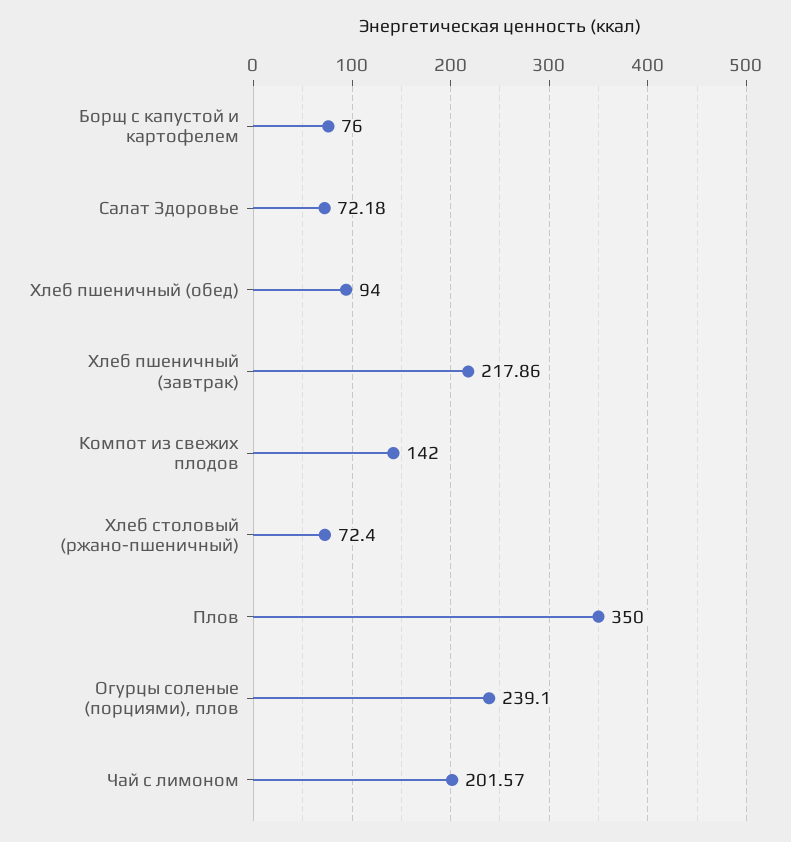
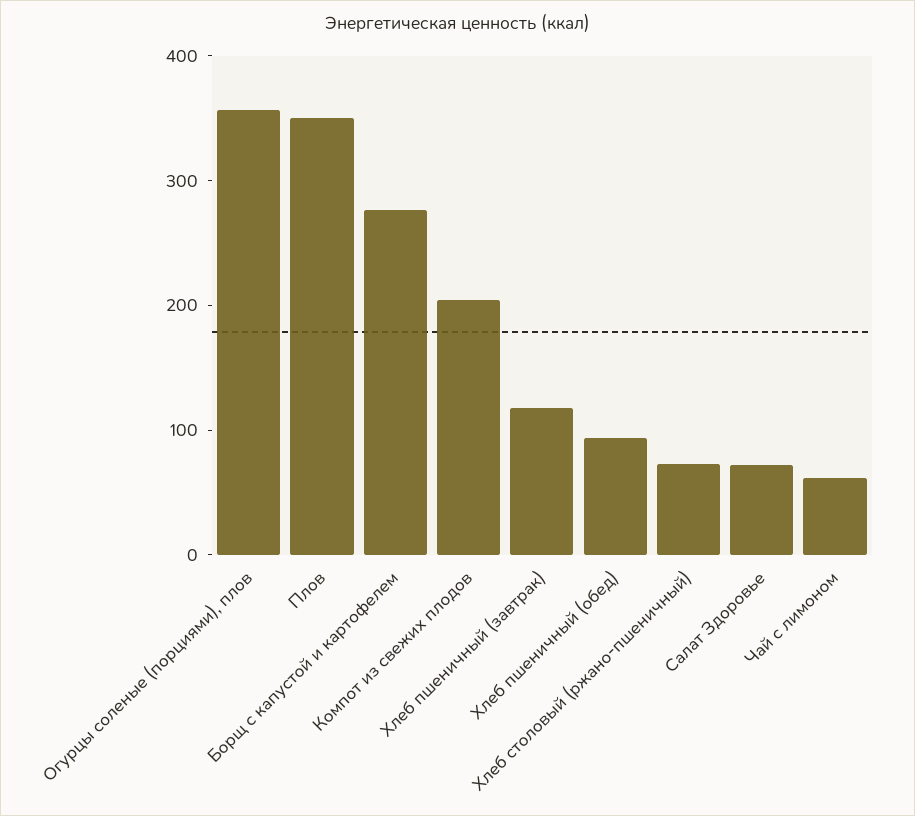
  {
-   "Борщ с капустой и картофелем": 76,
+   "Борщ с капустой и картофелем": 280,
    "Салат Здоровье": 72.18,
    "Хлеб пшеничный (обед)": 94,
-   "Хлеб пшеничный (завтрак)": 217.86,
+   "Хлеб пшеничный (завтрак)": 120,
-   "Компот из свежих плодов": 142,
+   "Компот из свежих плодов": 200,
    "Хлеб столовый (ржано-пшеничный)": 72.4,
    "Плов": 350,
-   "Огурцы соленые (порциями), плов": 239.1,
+   "Огурцы соленые (порциями), плов": 360,
-   "Чай с лимоном": 201.57
+   "Чай с лимоном": 60
  }

